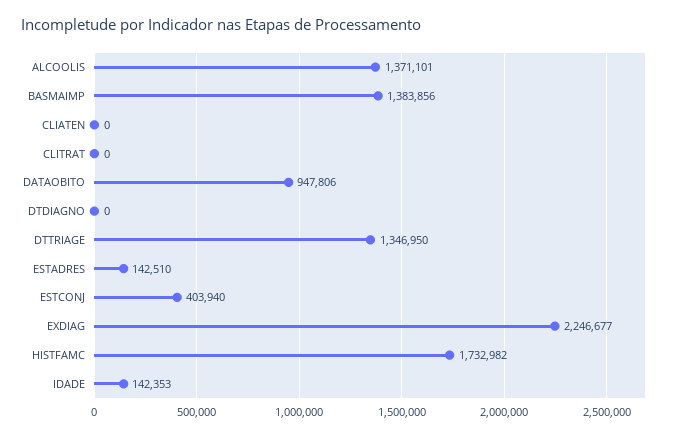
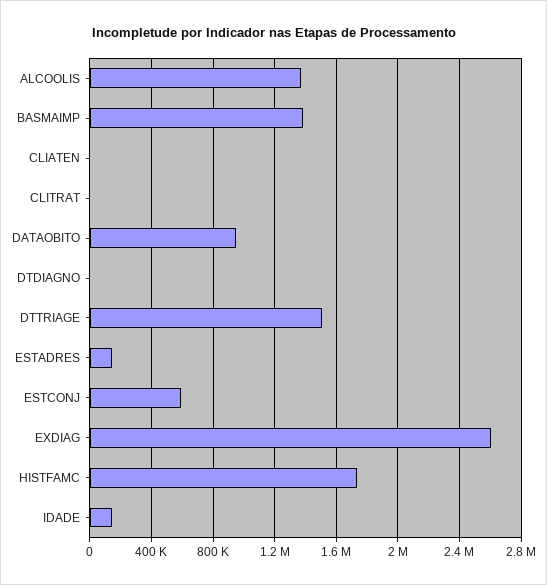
  {
    "ALCOOLIS": 1371101,
    "BASMAIMP": 1383856,
    "CLIATEN": 0,
    "CLITRAT": 0,
    "DATAOBITO": 947806,
    "DTDIAGNO": 0,
-   "DTTRIAGE": 1346950,
+   "DTTRIAGE": 1500000,
    "ESTADRES": 142510,
-   "ESTCONJ": 403940,
+   "ESTCONJ": 600000,
-   "EXDIAG": 2246677,
+   "EXDIAG": 2600000,
    "HISTFAMC": 1732982,
    "IDADE": 142353
  }

